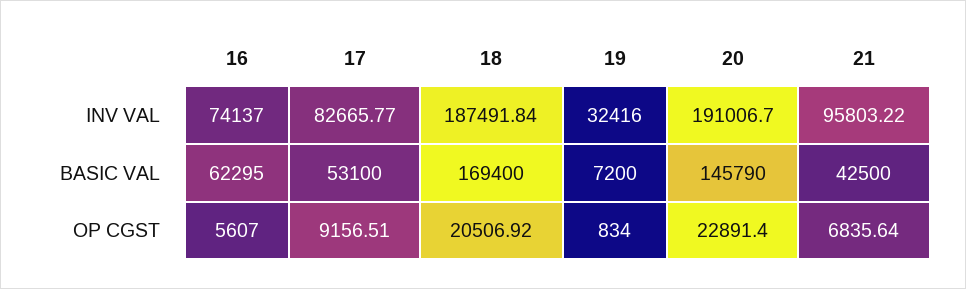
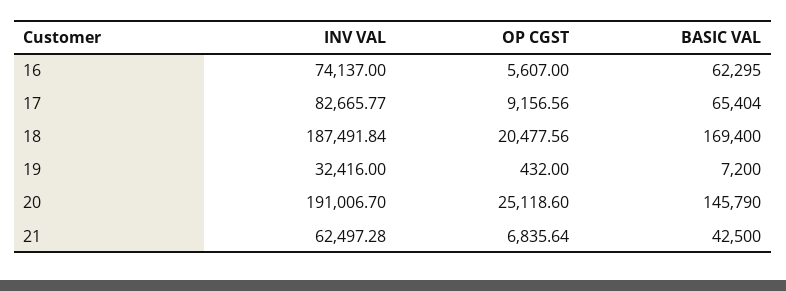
  {
    "16": {
      "INV VAL": 74137,
      "BASIC VAL": 62295,
      "OP CGST": 5607
    },
    "17": {
      "INV VAL": 82665.77,
-     "BASIC VAL": 53100,
+     "BASIC VAL": 65404,
-     "OP CGST": 9156.51
+     "OP CGST": 9156.56
    },
    "18": {
      "INV VAL": 187491.84,
      "BASIC VAL": 169400,
-     "OP CGST": 20506.92
+     "OP CGST": 20477.56
    },
    "19": {
      "INV VAL": 32416,
      "BASIC VAL": 7200,
-     "OP CGST": 834
+     "OP CGST": 432
    },
    "20": {
      "INV VAL": 191006.7,
      "BASIC VAL": 145790,
-     "OP CGST": 22891.4
+     "OP CGST": 25118.6
    },
    "21": {
-     "INV VAL": 95803.22,
+     "INV VAL": 62497.28,
      "BASIC VAL": 42500,
      "OP CGST": 6835.64
    }
  }

